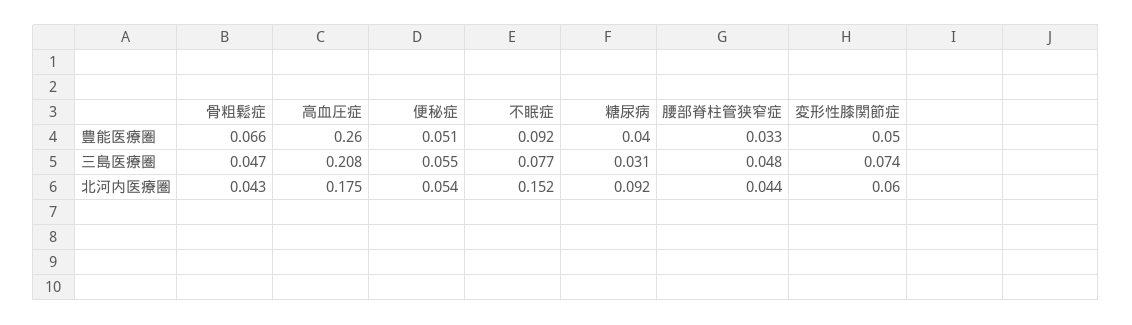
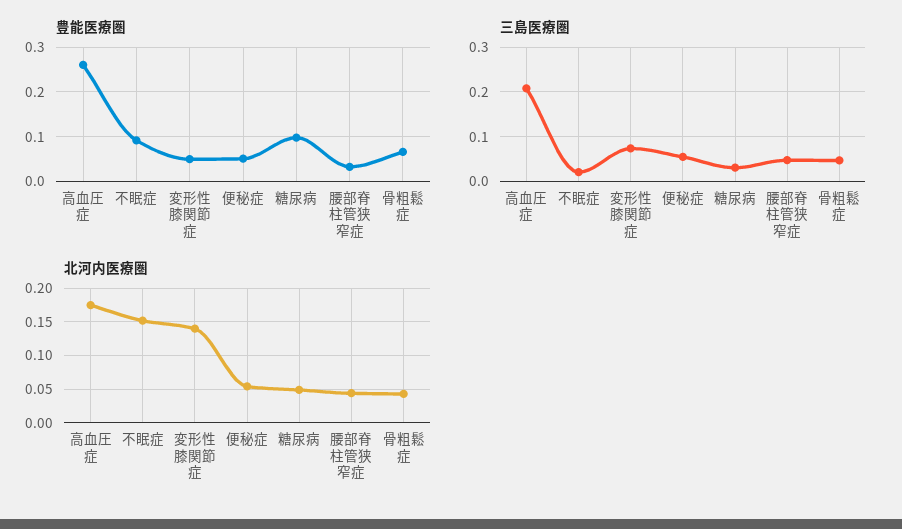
  {
    "豊能医療圏": {
      "骨粗鬆症": 0.066,
      "高血圧症": 0.26,
      "便秘症": 0.051,
      "不眠症": 0.092,
-     "糖尿病": 0.04,
+     "糖尿病": 0.1,
      "腰部脊柱管狭窄症": 0.033,
      "変形性膝関節症": 0.05
    },
    "三島医療圏": {
      "骨粗鬆症": 0.047,
      "高血圧症": 0.208,
      "便秘症": 0.055,
-     "不眠症": 0.077,
+     "不眠症": 0.02,
      "糖尿病": 0.031,
      "腰部脊柱管狭窄症": 0.048,
      "変形性膝関節症": 0.074
    },
    "北河内医療圏": {
      "骨粗鬆症": 0.043,
      "高血圧症": 0.175,
      "便秘症": 0.054,
      "不眠症": 0.152,
-     "糖尿病": 0.092,
+     "糖尿病": 0.05,
      "腰部脊柱管狭窄症": 0.044,
-     "変形性膝関節症": 0.06
+     "変形性膝関節症": 0.14
    }
  }

